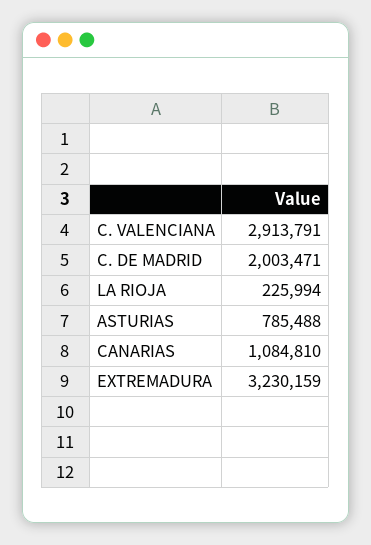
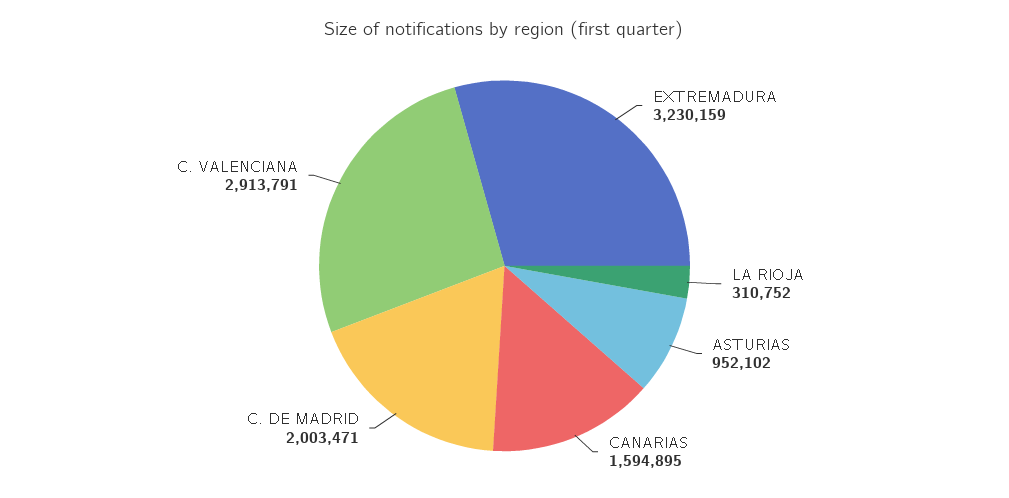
  {
    "C. VALENCIANA": 2913791,
    "C. DE MADRID": 2003471,
-   "LA RIOJA": 225994,
+   "LA RIOJA": 310752,
-   "ASTURIAS": 785488,
+   "ASTURIAS": 952102,
-   "CANARIAS": 1084810,
+   "CANARIAS": 1594895,
    "EXTREMADURA": 3230159
  }

